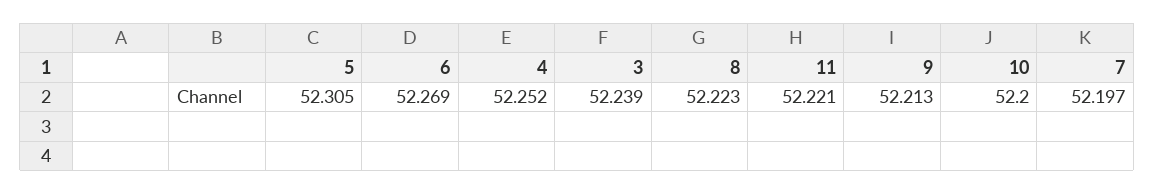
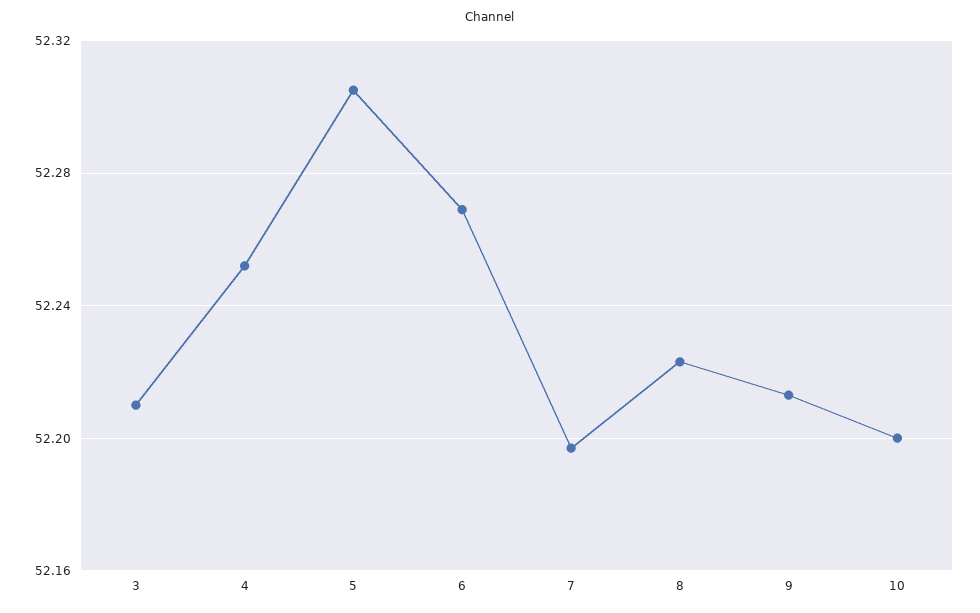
  {
    "5": 52.305,
    "6": 52.269,
    "4": 52.252,
-   "3": 52.239,
+   "3": 52.21,
    "8": 52.223,
-   "11": 52.221,
    "9": 52.213,
    "10": 52.2,
    "7": 52.197
  }

